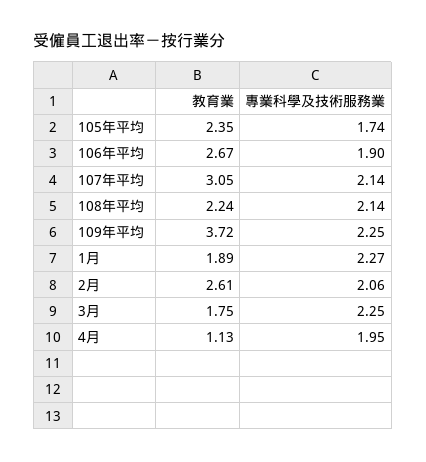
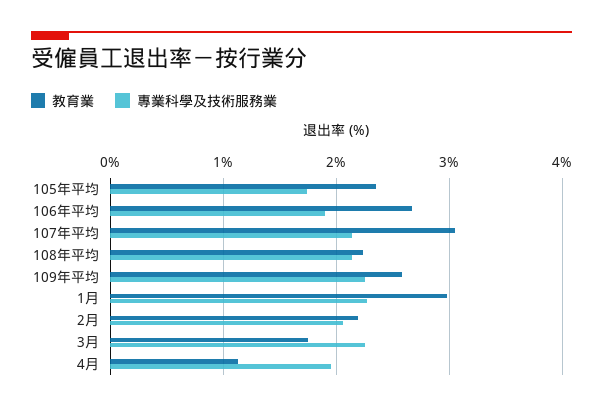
  {
    "教育業": {
      "105年平均": 2.35,
      "106年平均": 2.67,
      "107年平均": 3.05,
      "108年平均": 2.24,
-     "109年平均": 3.72,
+     "109年平均": 2.6,
-     "1月": 1.89,
+     "1月": 3,
-     "2月": 2.61,
+     "2月": 2.2,
      "3月": 1.75,
      "4月": 1.13
    },
    "專業科學及技術服務業": {
      "105年平均": 1.74,
      "106年平均": 1.9,
      "107年平均": 2.14,
      "108年平均": 2.14,
      "109年平均": 2.25,
      "1月": 2.27,
      "2月": 2.06,
      "3月": 2.25,
      "4月": 1.95
    }
  }

